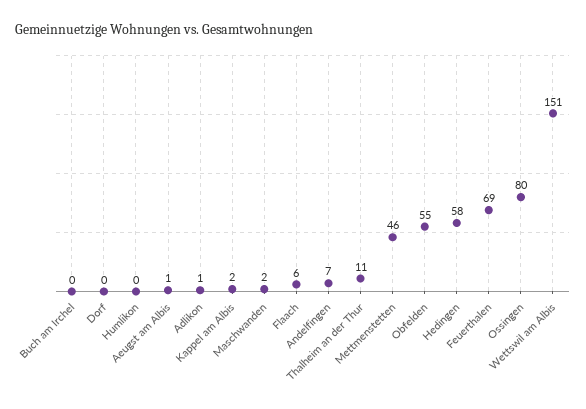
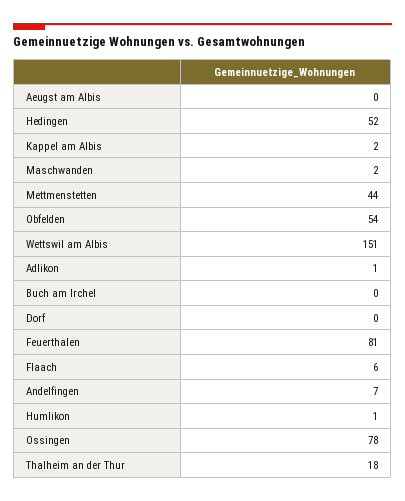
  {
    "Buch am Irchel": 0,
    "Dorf": 0,
-   "Humlikon": 0,
+   "Humlikon": 1,
-   "Aeugst am Albis": 1,
+   "Aeugst am Albis": 0,
    "Adlikon": 1,
    "Kappel am Albis": 2,
    "Maschwanden": 2,
    "Flaach": 6,
    "Andelfingen": 7,
-   "Thalheim an der Thur": 11,
+   "Thalheim an der Thur": 18,
-   "Mettmenstetten": 46,
+   "Mettmenstetten": 44,
-   "Obfelden": 55,
+   "Obfelden": 54,
-   "Hedingen": 58,
+   "Hedingen": 52,
-   "Feuerthalen": 69,
+   "Feuerthalen": 81,
-   "Ossingen": 80,
+   "Ossingen": 78,
    "Wettswil am Albis": 151
  }

